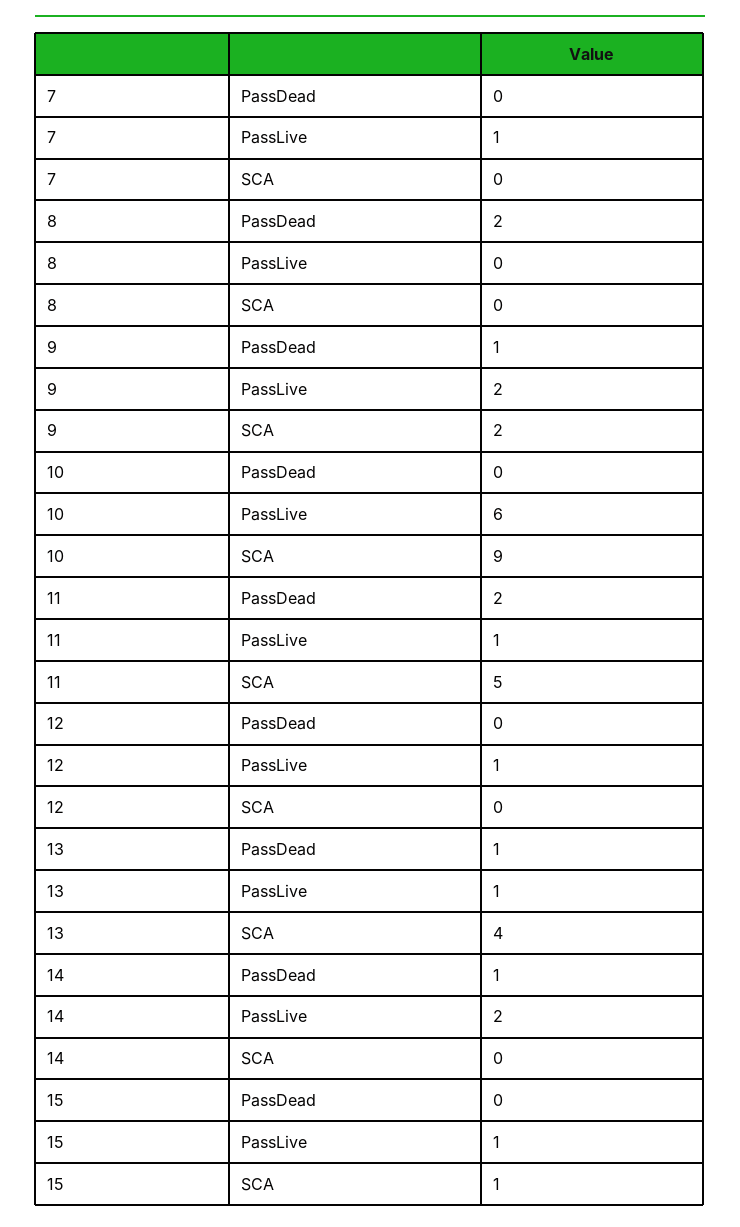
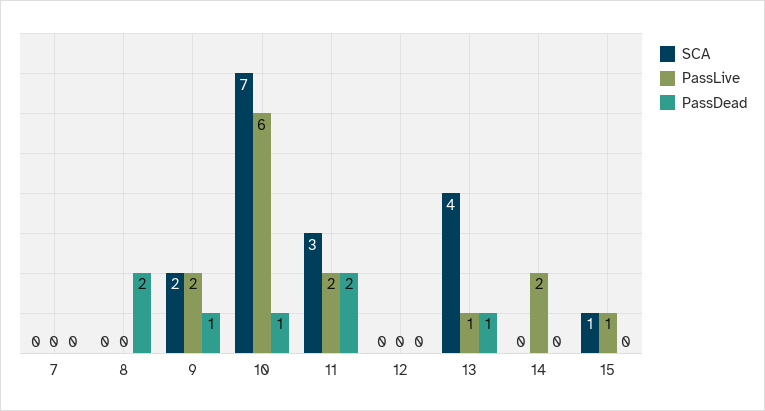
  {
    "PassDead": {
      "7": 0,
      "8": 2,
      "9": 1,
-     "10": 0,
+     "10": 1,
      "11": 2,
      "12": 0,
      "13": 1,
-     "14": 1,
+     "14": 0,
      "15": 0
    },
    "PassLive": {
-     "7": 1,
+     "7": 0,
      "8": 0,
      "9": 2,
      "10": 6,
-     "11": 1,
+     "11": 2,
-     "12": 1,
+     "12": 0,
      "13": 1,
      "14": 2,
      "15": 1
    },
    "SCA": {
      "7": 0,
      "8": 0,
      "9": 2,
-     "10": 9,
+     "10": 7,
-     "11": 5,
+     "11": 3,
      "12": 0,
      "13": 4,
      "14": 0,
      "15": 1
    }
  }

